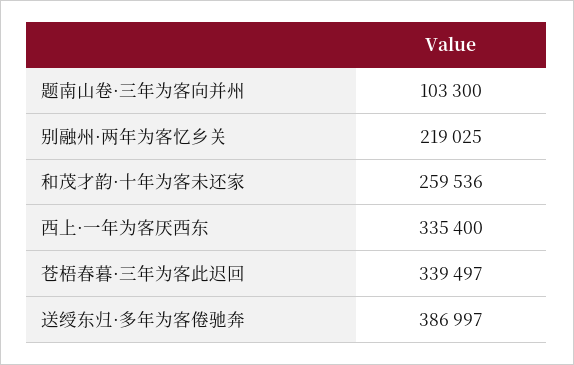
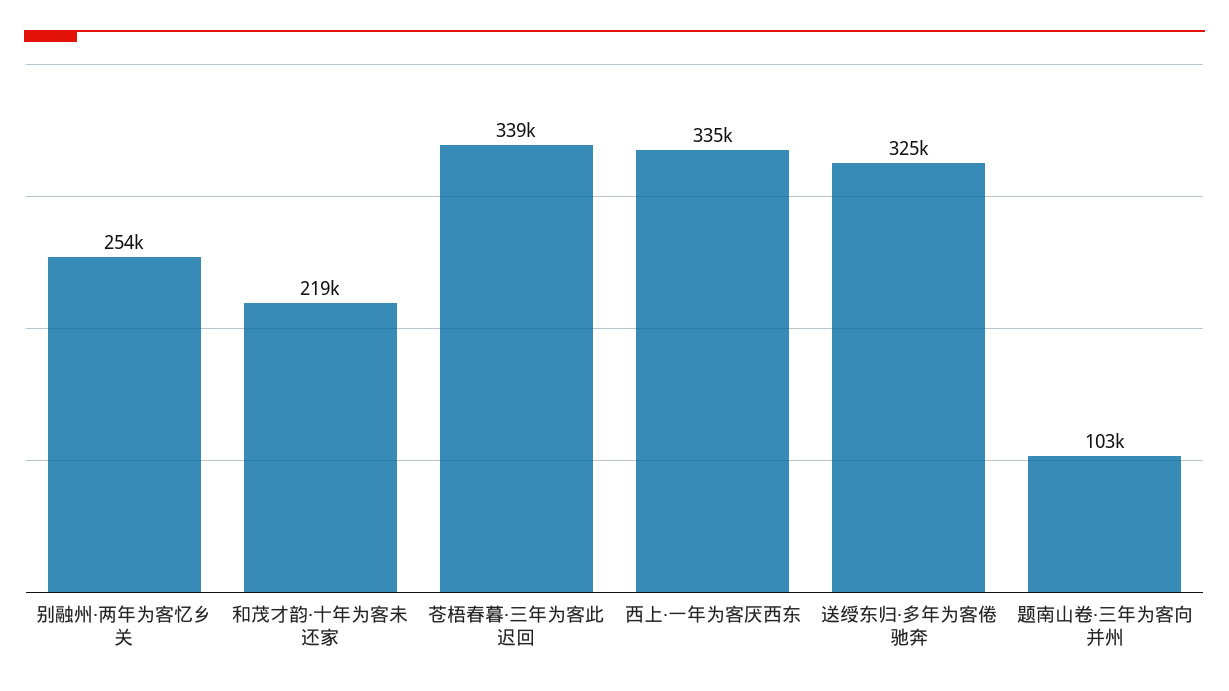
  {
    "题南山卷·三年为客向并州": 103300,
-   "别融州·两年为客忆乡关": 219025,
+   "别融州·两年为客忆乡关": 254000,
-   "和茂才韵·十年为客未还家": 259536,
+   "和茂才韵·十年为客未还家": 219000,
    "西上·一年为客厌西东": 335400,
    "苍梧春暮·三年为客此迟回": 339497,
-   "送绶东归·多年为客倦驰奔": 386997
+   "送绶东归·多年为客倦驰奔": 325000
  }

